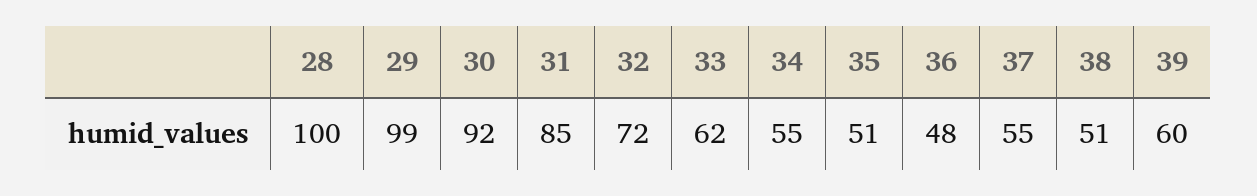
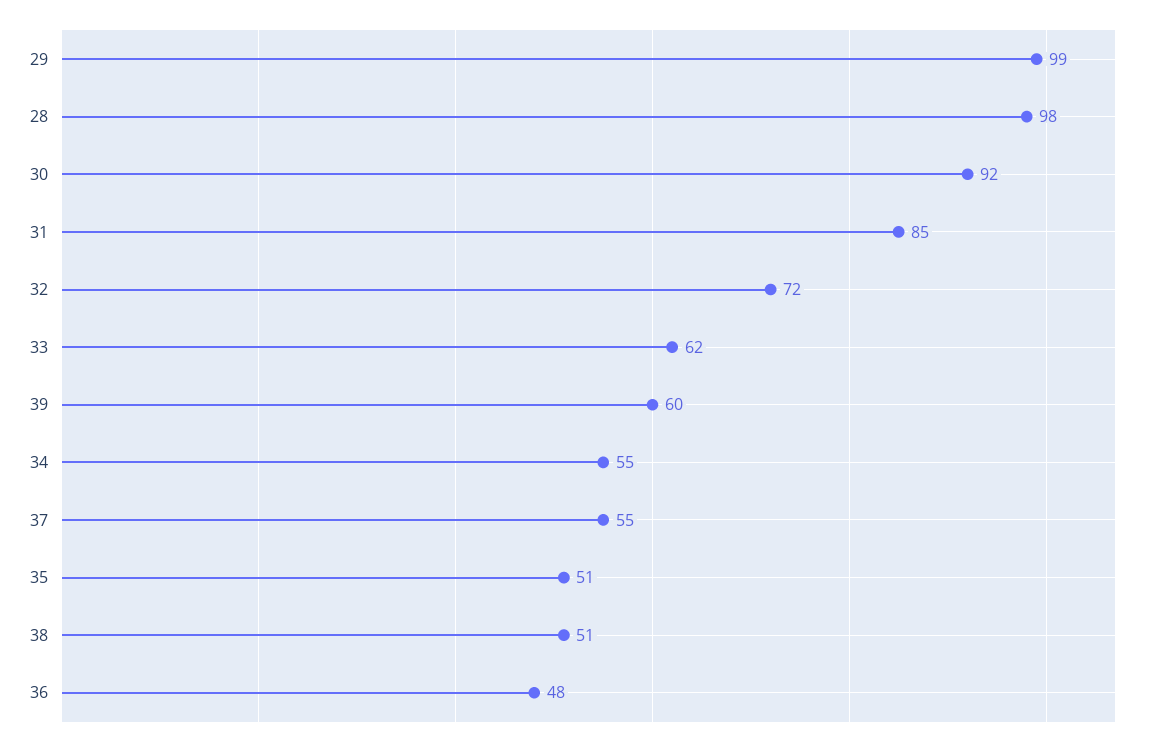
  {
-   "28": 100,
+   "28": 98,
    "29": 99,
    "30": 92,
    "31": 85,
    "32": 72,
    "33": 62,
    "34": 55,
    "35": 51,
    "36": 48,
    "37": 55,
    "38": 51,
    "39": 60
  }

